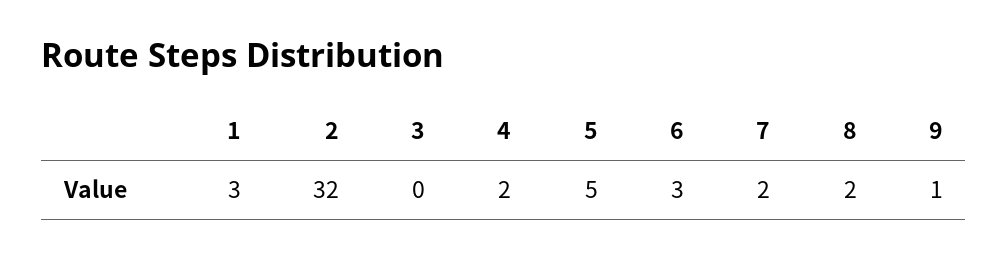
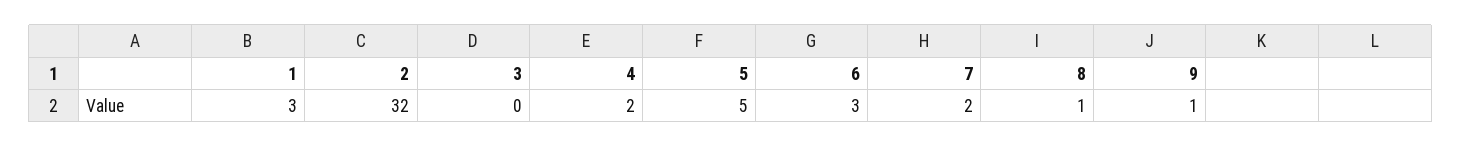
  {
    "1": 3,
    "2": 32,
    "3": 0,
    "4": 2,
    "5": 5,
    "6": 3,
    "7": 2,
-   "8": 2,
+   "8": 1,
    "9": 1
  }

